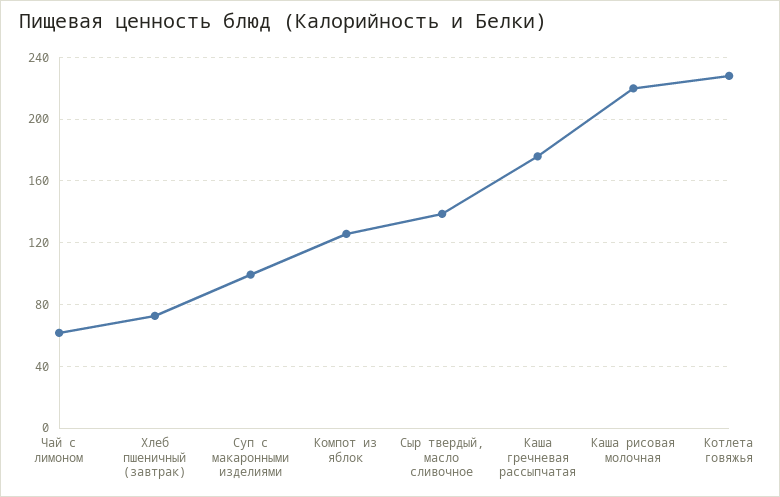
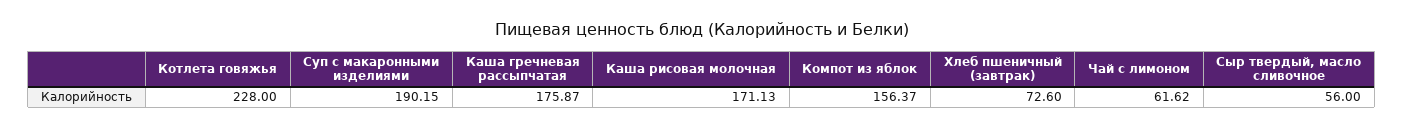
  {
    "Чай с лимоном": 61.62,
    "Хлеб пшеничный (завтрак)": 72.6,
-   "Суп с макаронными изделиями": 100,
+   "Суп с макаронными изделиями": 190.15,
-   "Компот из яблок": 125,
+   "Компот из яблок": 156.37,
-   "Сыр твердый, масло сливочное": 140,
+   "Сыр твердый, масло сливочное": 56,
    "Каша гречневая рассыпчатая": 175.87,
-   "Каша рисовая молочная": 220,
+   "Каша рисовая молочная": 171.13,
    "Котлета говяжья": 228
  }

